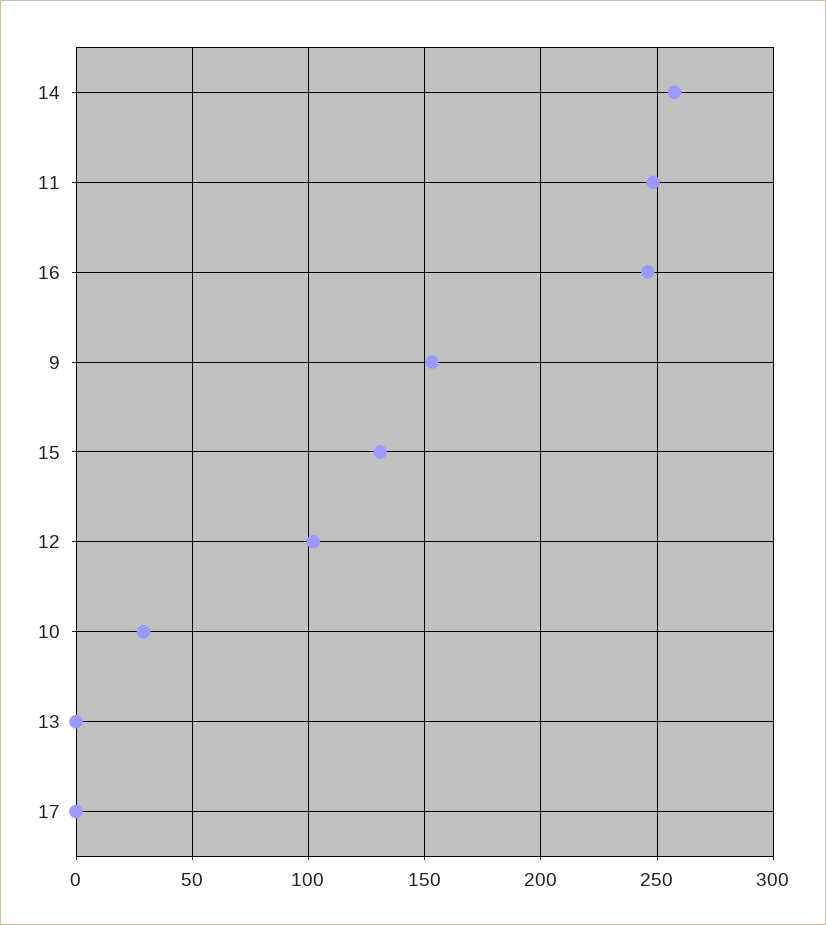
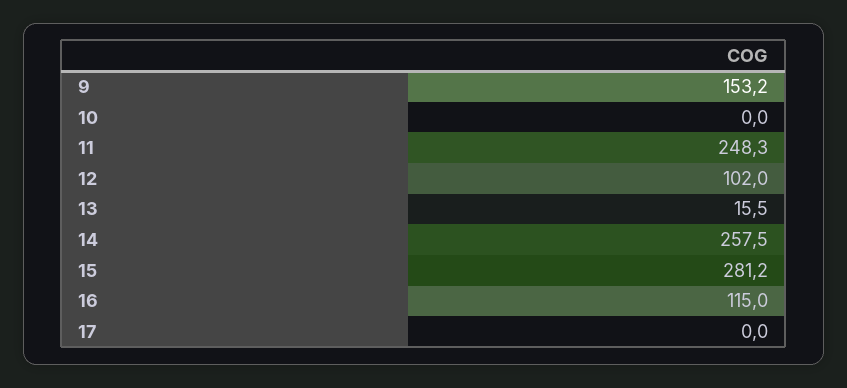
  {
    "14": 257.5,
    "11": 248.3,
-   "16": 245,
+   "16": 115,
    "9": 153.2,
-   "15": 130,
+   "15": 281.2,
    "12": 102,
-   "10": 30,
+   "10": 0,
-   "13": 0,
+   "13": 15.5,
    "17": 0
  }

